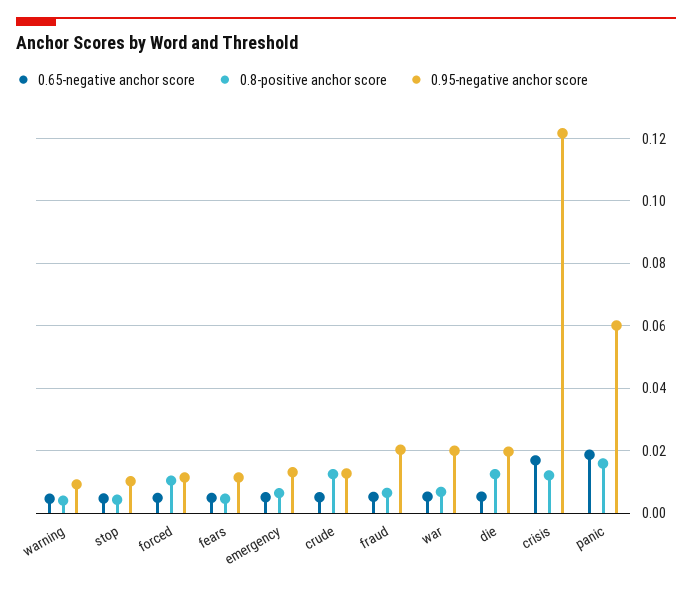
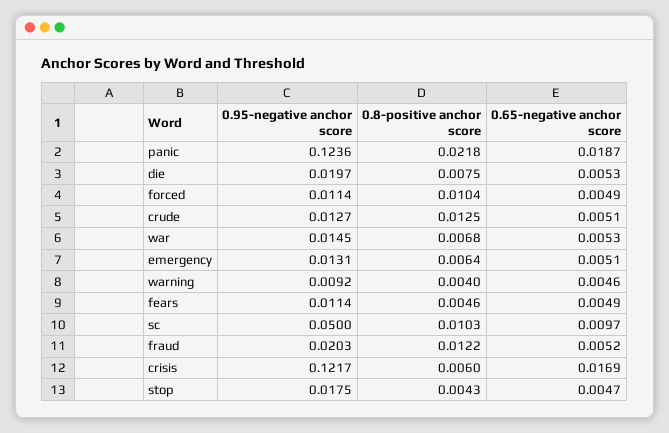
  {
    "0.65-negative anchor score": {
      "warning": 0.0046,
      "stop": 0.0047,
      "forced": 0.0049,
      "fears": 0.0049,
      "emergency": 0.0051,
      "crude": 0.0051,
      "fraud": 0.0052,
      "war": 0.0053,
      "die": 0.0053,
      "crisis": 0.0169,
-     "panic": 0.0187
+     "panic": 0.0187,
+     "sc": 0.0097
    },
    "0.8-positive anchor score": {
      "warning": 0.004,
      "stop": 0.0043,
      "forced": 0.0104,
      "fears": 0.0046,
      "emergency": 0.0064,
      "crude": 0.0125,
-     "fraud": 0.006,
+     "fraud": 0.0122,
      "war": 0.0068,
-     "die": 0.012,
+     "die": 0.0075,
-     "crisis": 0.012,
+     "crisis": 0.006,
-     "panic": 0.016
+     "panic": 0.0218,
+     "sc": 0.0103
    },
    "0.95-negative anchor score": {
      "warning": 0.0092,
-     "stop": 0.01,
+     "stop": 0.0175,
      "forced": 0.0114,
      "fears": 0.0114,
      "emergency": 0.0131,
      "crude": 0.0127,
      "fraud": 0.0203,
-     "war": 0.02,
+     "war": 0.0145,
      "die": 0.0197,
      "crisis": 0.1217,
-     "panic": 0.06
+     "panic": 0.1236,
+     "sc": 0.05
    }
  }

